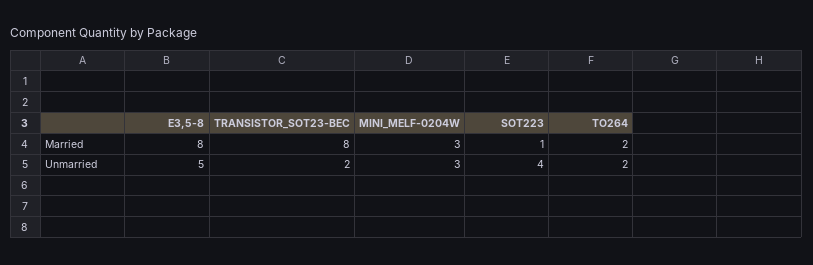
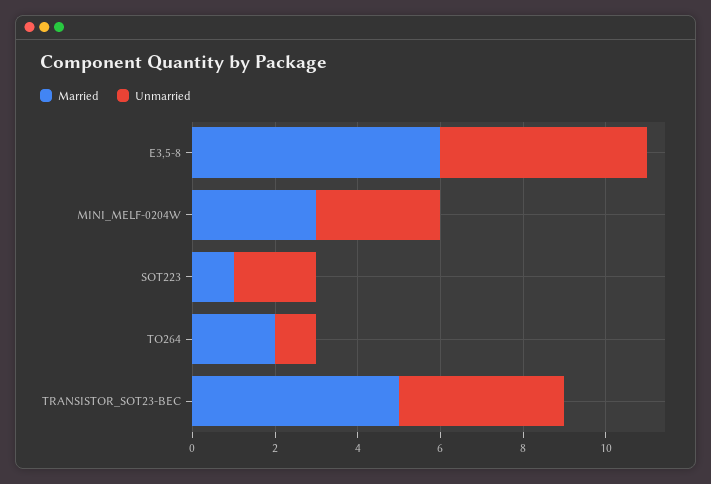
  {
    "Married": {
-     "E3,5-8": 8,
+     "E3,5-8": 6,
-     "TRANSISTOR_SOT23-BEC": 8,
+     "TRANSISTOR_SOT23-BEC": 5,
      "MINI_MELF-0204W": 3,
      "SOT223": 1,
      "TO264": 2
    },
    "Unmarried": {
      "E3,5-8": 5,
-     "TRANSISTOR_SOT23-BEC": 2,
+     "TRANSISTOR_SOT23-BEC": 4,
      "MINI_MELF-0204W": 3,
-     "SOT223": 4,
+     "SOT223": 2,
-     "TO264": 2
+     "TO264": 1
    }
  }

